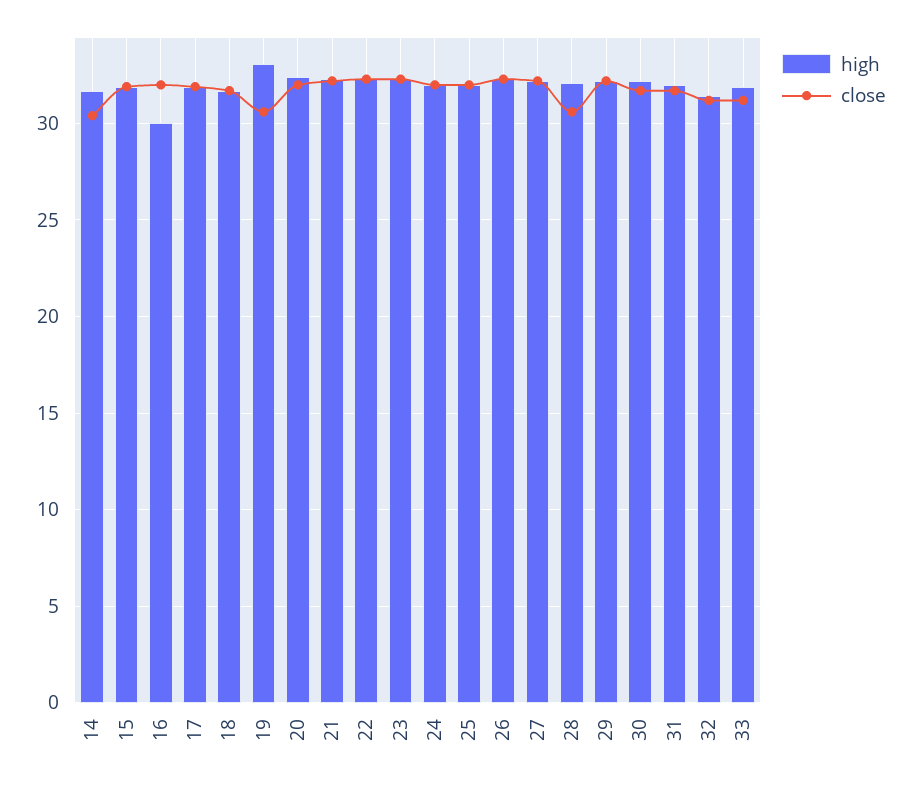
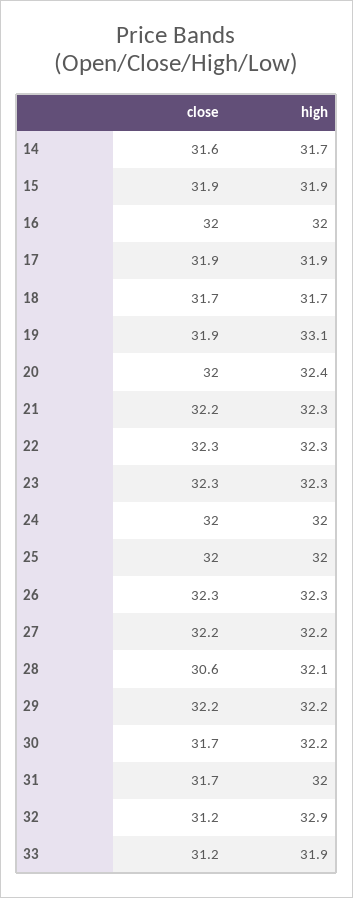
  {
    "high": {
      "14": 31.7,
      "15": 31.9,
-     "16": 30,
+     "16": 32,
      "17": 31.9,
      "18": 31.7,
      "19": 33.1,
      "20": 32.4,
      "21": 32.3,
      "22": 32.3,
      "23": 32.3,
      "24": 32,
      "25": 32,
      "26": 32.3,
      "27": 32.2,
      "28": 32.1,
      "29": 32.2,
      "30": 32.2,
      "31": 32,
-     "32": 31.5,
+     "32": 32.9,
      "33": 31.9
    },
    "close": {
-     "14": 30.5,
+     "14": 31.6,
      "15": 31.9,
      "16": 32,
      "17": 31.9,
      "18": 31.7,
-     "19": 30.5,
+     "19": 31.9,
      "20": 32,
      "21": 32.2,
      "22": 32.3,
      "23": 32.3,
      "24": 32,
      "25": 32,
      "26": 32.3,
      "27": 32.2,
      "28": 30.6,
      "29": 32.2,
      "30": 31.7,
      "31": 31.7,
      "32": 31.2,
      "33": 31.2
    }
  }

